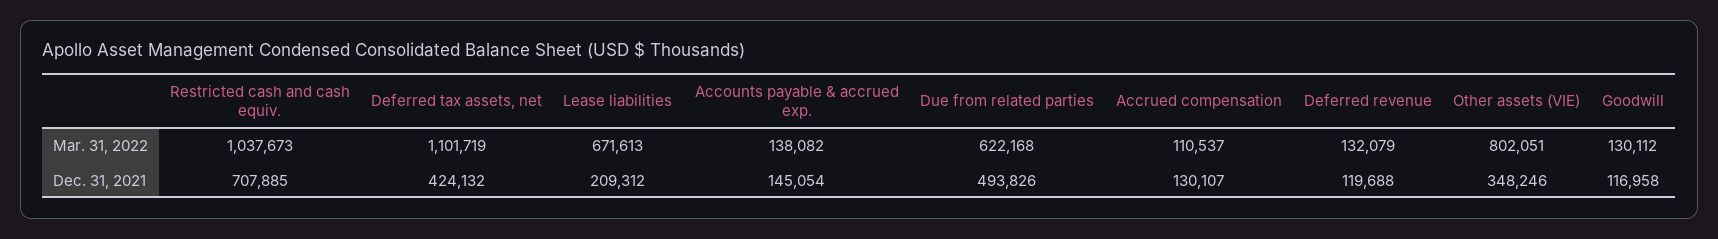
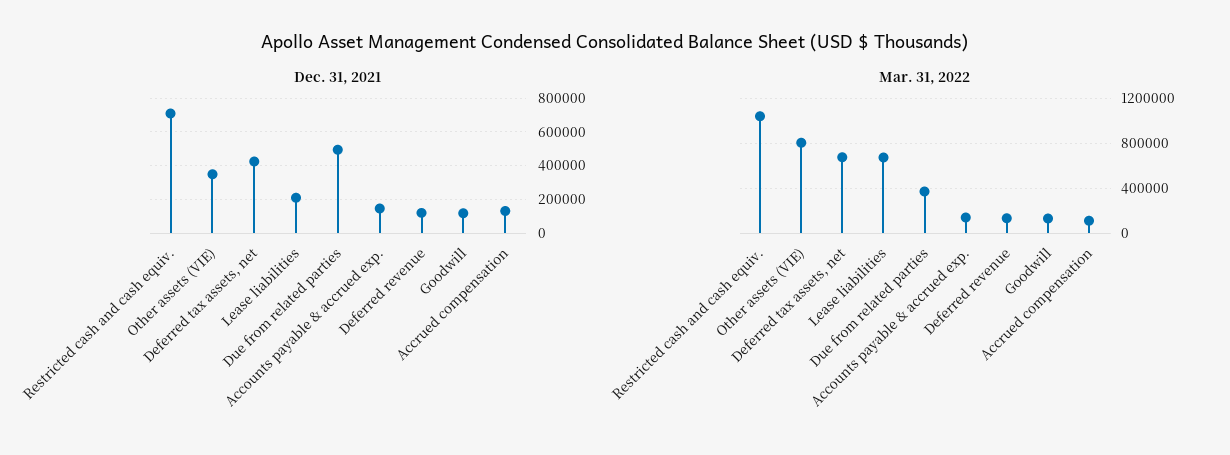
  {
    "Mar. 31, 2022": {
      "Restricted cash and cash equiv.": 1037673,
-     "Deferred tax assets, net": 1101719,
+     "Deferred tax assets, net": 700000,
      "Lease liabilities": 671613,
      "Accounts payable & accrued exp.": 138082,
-     "Due from related parties": 622168,
+     "Due from related parties": 400000,
      "Accrued compensation": 110537,
      "Deferred revenue": 132079,
      "Other assets (VIE)": 802051,
      "Goodwill": 130112
    },
    "Dec. 31, 2021": {
      "Restricted cash and cash equiv.": 707885,
      "Deferred tax assets, net": 424132,
      "Lease liabilities": 209312,
      "Accounts payable & accrued exp.": 145054,
      "Due from related parties": 493826,
      "Accrued compensation": 130107,
      "Deferred revenue": 119688,
      "Other assets (VIE)": 348246,
      "Goodwill": 116958
    }
  }

